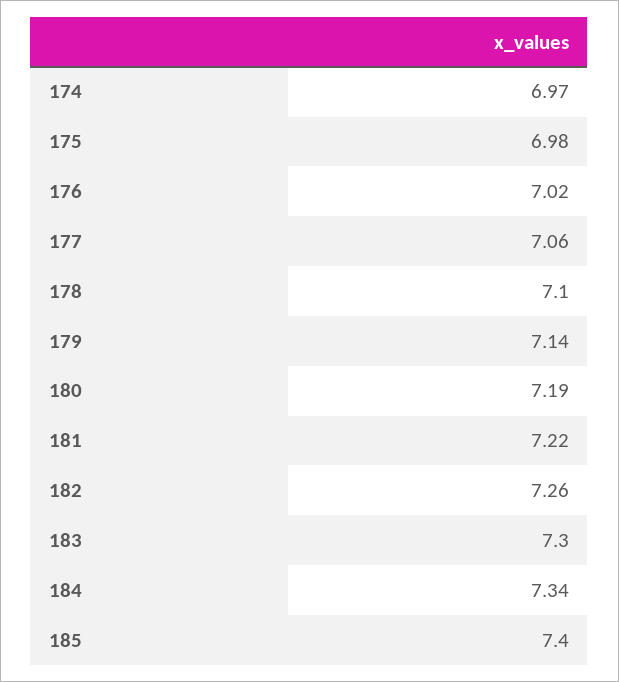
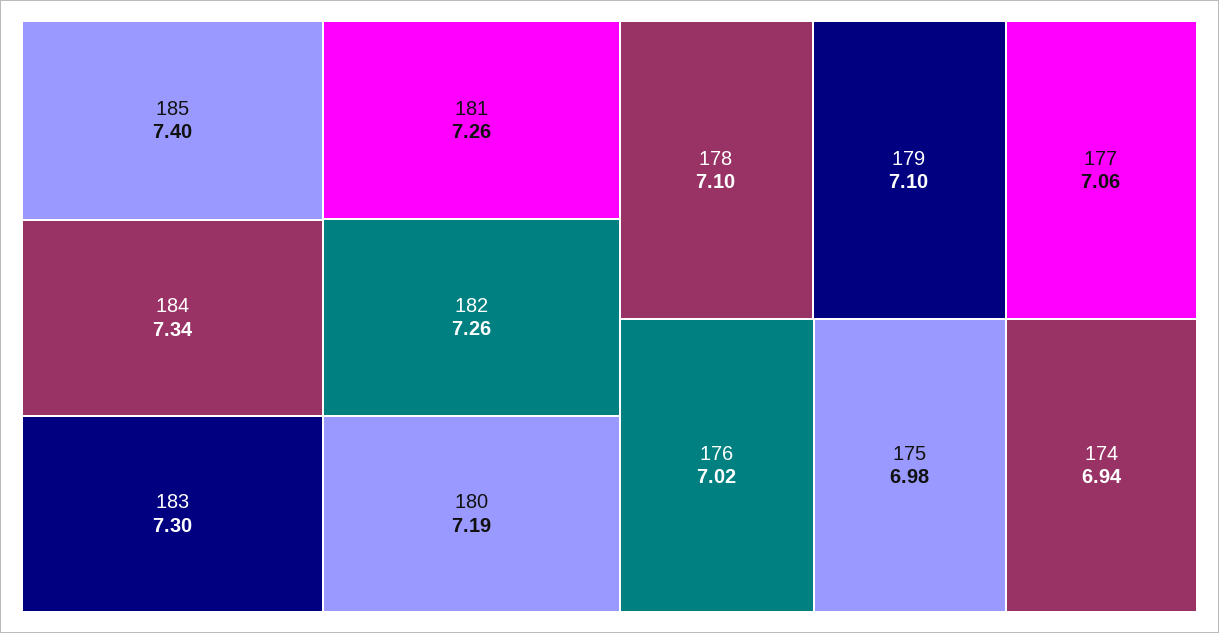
  {
-   "174": 6.97,
+   "174": 6.94,
    "175": 6.98,
    "176": 7.02,
    "177": 7.06,
    "178": 7.1,
-   "179": 7.14,
+   "179": 7.1,
    "180": 7.19,
-   "181": 7.22,
+   "181": 7.26,
    "182": 7.26,
    "183": 7.3,
    "184": 7.34,
    "185": 7.4
  }

